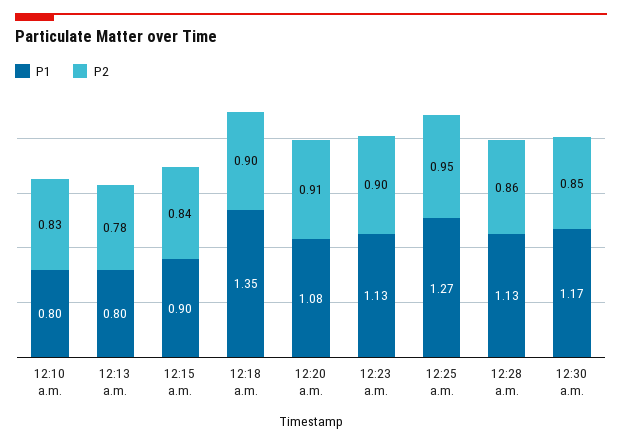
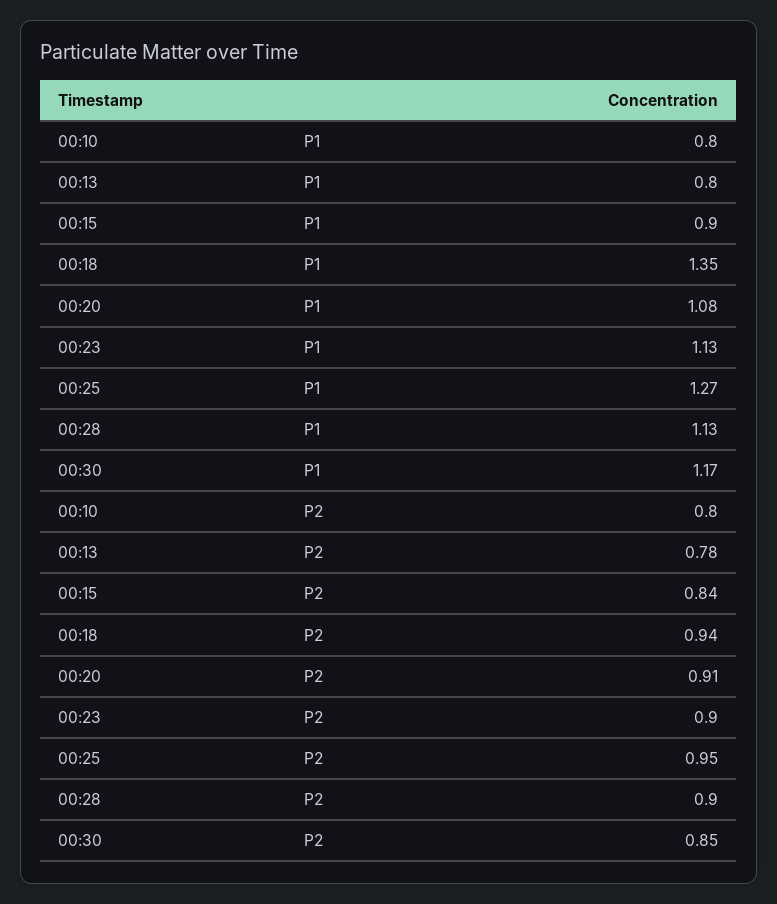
  {
    "P1": {
      "12:10 a.m.": 0.8,
      "12:13 a.m.": 0.8,
      "12:15 a.m.": 0.9,
      "12:18 a.m.": 1.35,
      "12:20 a.m.": 1.08,
      "12:23 a.m.": 1.13,
      "12:25 a.m.": 1.27,
      "12:28 a.m.": 1.13,
      "12:30 a.m.": 1.17
    },
    "P2": {
-     "12:10 a.m.": 0.83,
+     "12:10 a.m.": 0.8,
      "12:13 a.m.": 0.78,
      "12:15 a.m.": 0.84,
-     "12:18 a.m.": 0.9,
+     "12:18 a.m.": 0.94,
      "12:20 a.m.": 0.91,
      "12:23 a.m.": 0.9,
      "12:25 a.m.": 0.95,
-     "12:28 a.m.": 0.86,
+     "12:28 a.m.": 0.9,
      "12:30 a.m.": 0.85
    }
  }

